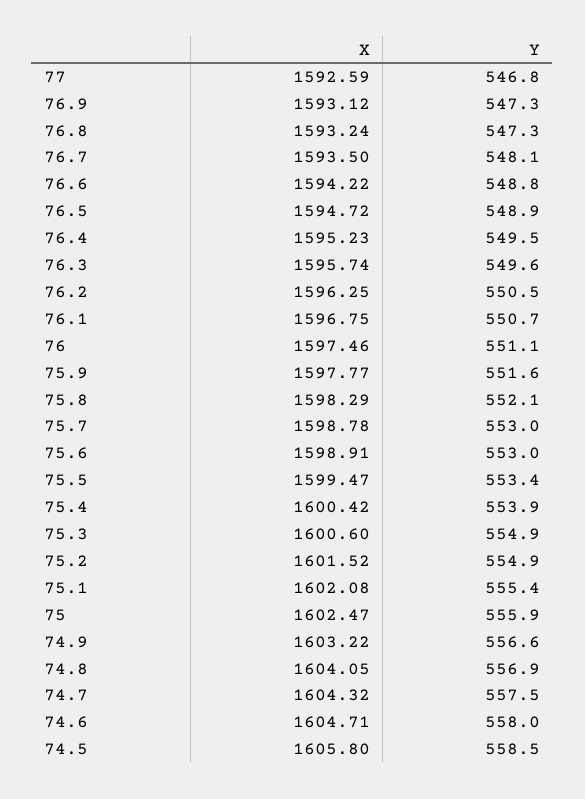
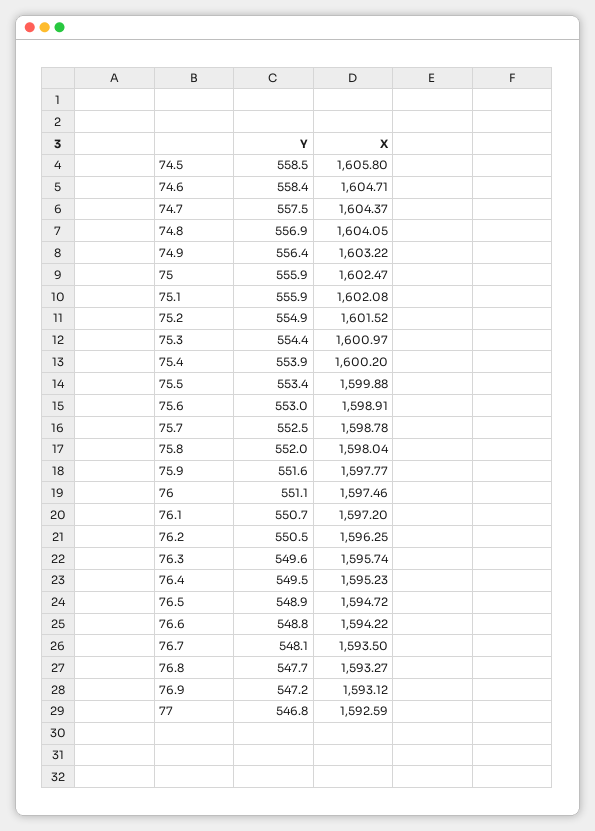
  {
    "X": {
      "77": 1592.59,
      "76.9": 1593.12,
-     "76.8": 1593.24,
+     "76.8": 1593.27,
      "76.7": 1593.5,
      "76.6": 1594.22,
      "76.5": 1594.72,
      "76.4": 1595.23,
      "76.3": 1595.74,
      "76.2": 1596.25,
-     "76.1": 1596.75,
+     "76.1": 1597.2,
      "76": 1597.46,
      "75.9": 1597.77,
-     "75.8": 1598.29,
+     "75.8": 1598.04,
      "75.7": 1598.78,
      "75.6": 1598.91,
-     "75.5": 1599.47,
+     "75.5": 1599.88,
-     "75.4": 1600.42,
+     "75.4": 1600.2,
-     "75.3": 1600.6,
+     "75.3": 1600.97,
      "75.2": 1601.52,
      "75.1": 1602.08,
      "75": 1602.47,
      "74.9": 1603.22,
      "74.8": 1604.05,
-     "74.7": 1604.32,
+     "74.7": 1604.37,
      "74.6": 1604.71,
      "74.5": 1605.8
    },
    "Y": {
      "77": 546.8,
-     "76.9": 547.3,
+     "76.9": 547.2,
-     "76.8": 547.3,
+     "76.8": 547.7,
      "76.7": 548.1,
      "76.6": 548.8,
      "76.5": 548.9,
      "76.4": 549.5,
      "76.3": 549.6,
      "76.2": 550.5,
      "76.1": 550.7,
      "76": 551.1,
      "75.9": 551.6,
-     "75.8": 552.1,
+     "75.8": 552,
-     "75.7": 553,
+     "75.7": 552.5,
      "75.6": 553,
      "75.5": 553.4,
      "75.4": 553.9,
-     "75.3": 554.9,
+     "75.3": 554.4,
      "75.2": 554.9,
-     "75.1": 555.4,
+     "75.1": 555.9,
      "75": 555.9,
-     "74.9": 556.6,
+     "74.9": 556.4,
      "74.8": 556.9,
      "74.7": 557.5,
-     "74.6": 558,
+     "74.6": 558.4,
      "74.5": 558.5
    }
  }

